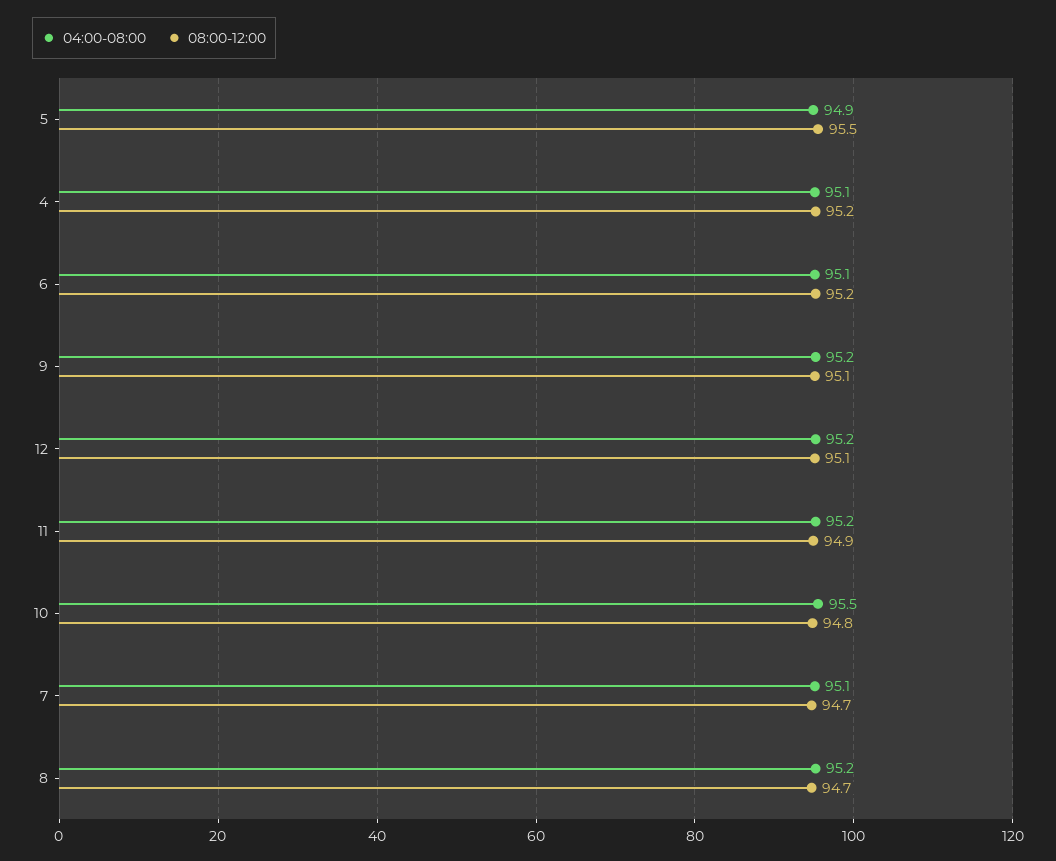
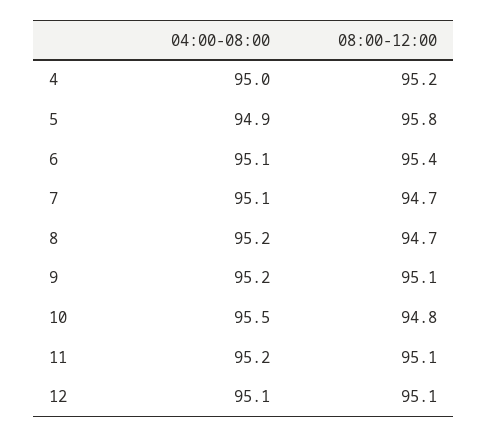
  {
    "04:00-08:00": {
      "5": 94.9,
-     "4": 95.1,
+     "4": 95,
      "6": 95.1,
      "9": 95.2,
-     "12": 95.2,
+     "12": 95.1,
      "11": 95.2,
      "10": 95.5,
      "7": 95.1,
      "8": 95.2
    },
    "08:00-12:00": {
-     "5": 95.5,
+     "5": 95.8,
      "4": 95.2,
-     "6": 95.2,
+     "6": 95.4,
      "9": 95.1,
      "12": 95.1,
-     "11": 94.9,
+     "11": 95.1,
      "10": 94.8,
      "7": 94.7,
      "8": 94.7
    }
  }

